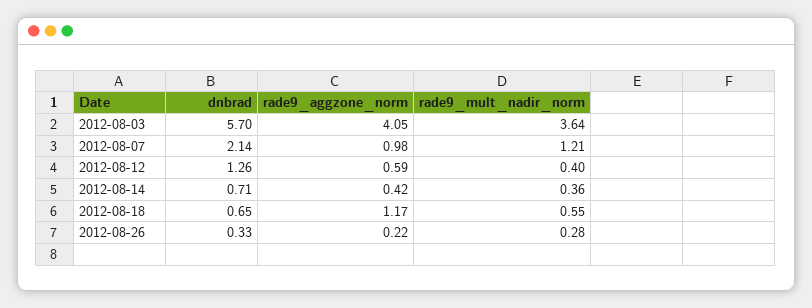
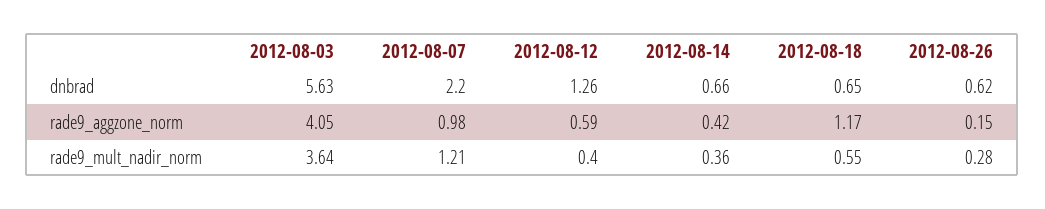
  {
    "dnbrad": {
-     "2012-08-03": 5.7,
+     "2012-08-03": 5.63,
-     "2012-08-07": 2.14,
+     "2012-08-07": 2.2,
      "2012-08-12": 1.26,
-     "2012-08-14": 0.71,
+     "2012-08-14": 0.66,
      "2012-08-18": 0.65,
-     "2012-08-26": 0.33
+     "2012-08-26": 0.62
    },
    "rade9_aggzone_norm": {
      "2012-08-03": 4.05,
      "2012-08-07": 0.98,
      "2012-08-12": 0.59,
      "2012-08-14": 0.42,
      "2012-08-18": 1.17,
-     "2012-08-26": 0.22
+     "2012-08-26": 0.15
    },
    "rade9_mult_nadir_norm": {
      "2012-08-03": 3.64,
      "2012-08-07": 1.21,
      "2012-08-12": 0.4,
      "2012-08-14": 0.36,
      "2012-08-18": 0.55,
      "2012-08-26": 0.28
    }
  }

